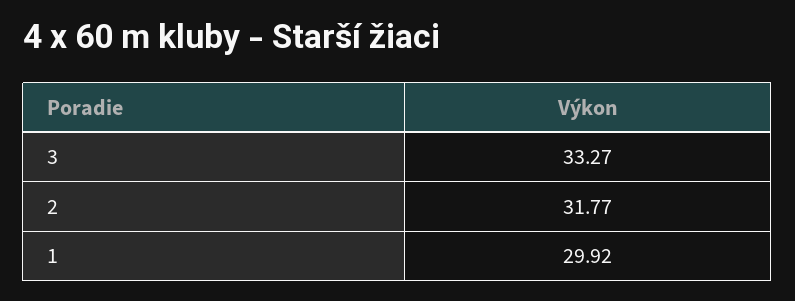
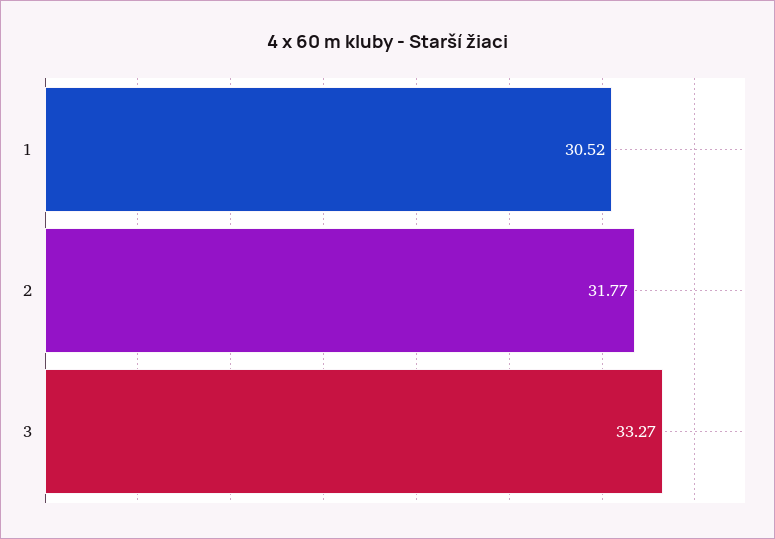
  {
    "3": 33.27,
    "2": 31.77,
-   "1": 29.92
+   "1": 30.52
  }

